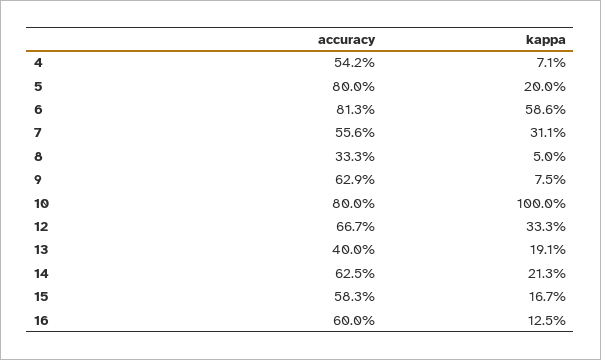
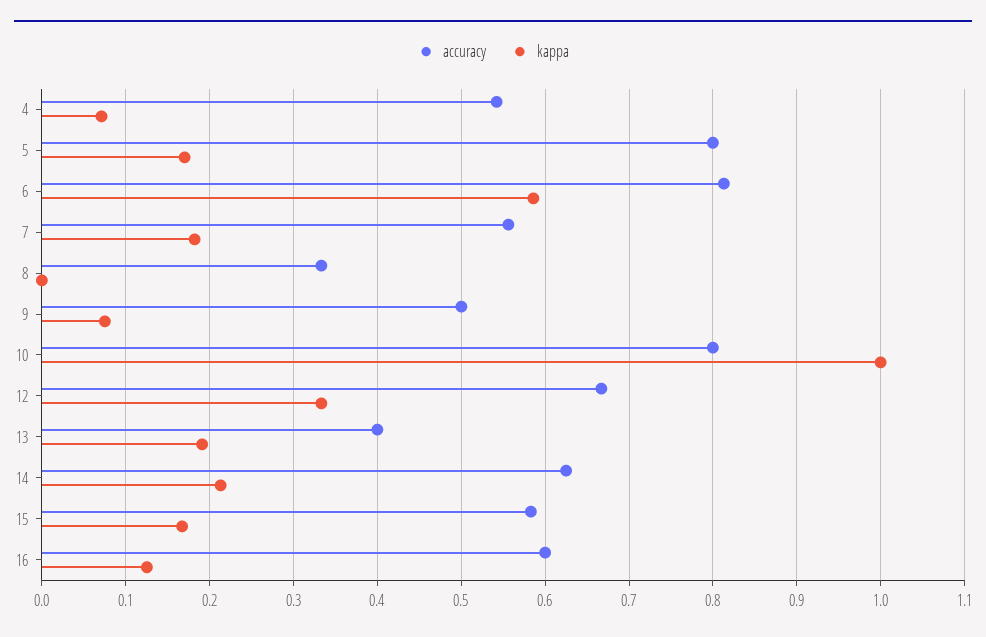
  {
    "accuracy": {
      "4": 0.542,
      "5": 0.8,
      "6": 0.813,
      "7": 0.556,
      "8": 0.333,
-     "9": 0.629,
+     "9": 0.5,
      "10": 0.8,
      "12": 0.667,
      "13": 0.4,
      "14": 0.625,
      "15": 0.583,
      "16": 0.6
    },
    "kappa": {
      "4": 0.071,
-     "5": 0.2,
+     "5": 0.17,
      "6": 0.586,
-     "7": 0.311,
+     "7": 0.18,
-     "8": 0.05,
+     "8": 0,
      "9": 0.075,
      "10": 1,
      "12": 0.333,
      "13": 0.191,
      "14": 0.213,
      "15": 0.167,
      "16": 0.125
    }
  }

